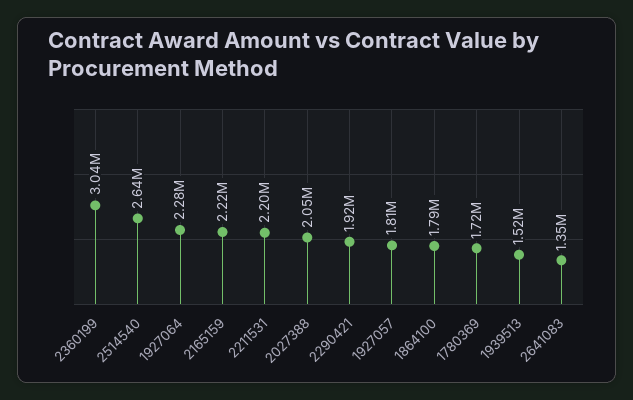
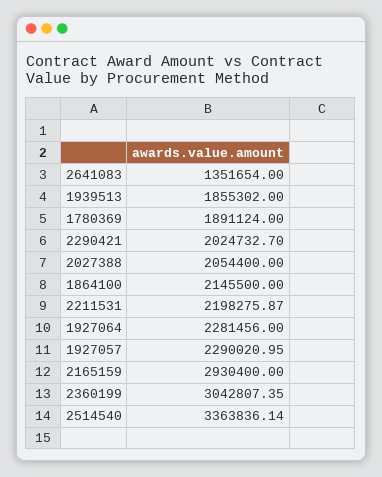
  {
    "2360199": 3042807.35,
-   "2514540": 2640000,
+   "2514540": 3363836.14,
    "1927064": 2281456,
-   "2165159": 2220000,
+   "2165159": 2930400,
    "2211531": 2198275.87,
    "2027388": 2054400,
-   "2290421": 1920000,
+   "2290421": 2024732.7,
-   "1927057": 1810000,
+   "1927057": 2290020.95,
-   "1864100": 1790000,
+   "1864100": 2145500,
-   "1780369": 1720000,
+   "1780369": 1891124,
-   "1939513": 1520000,
+   "1939513": 1855302,
    "2641083": 1351654
  }

